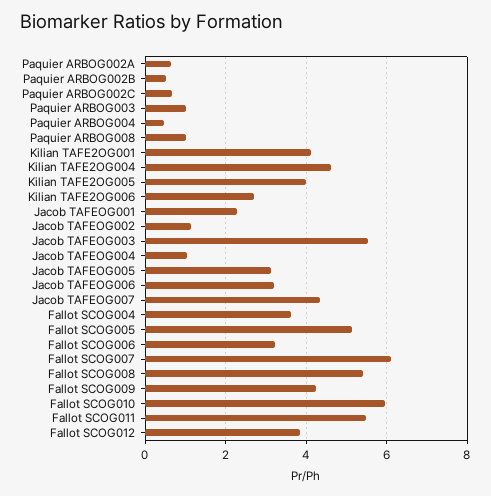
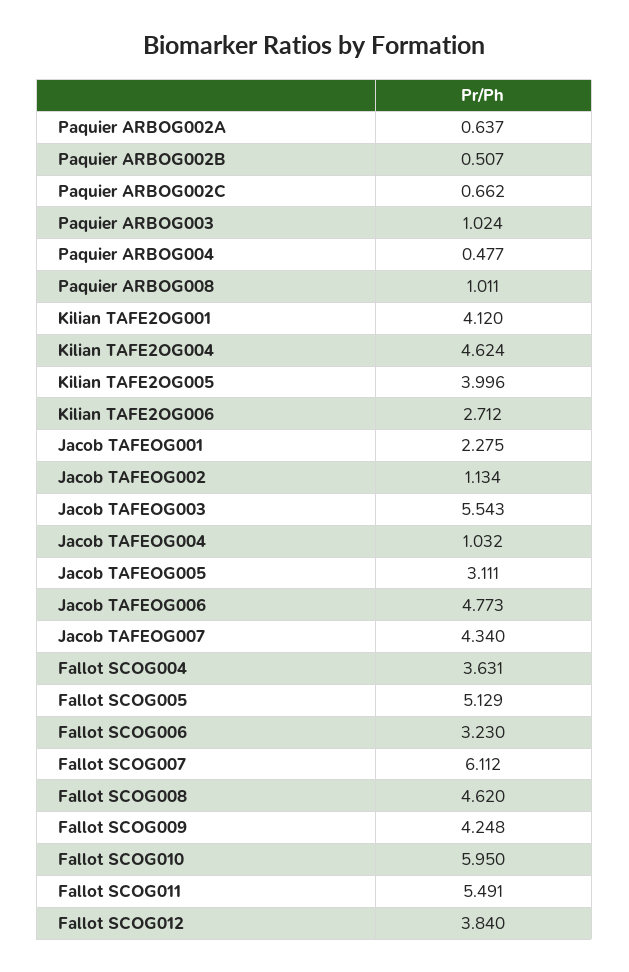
  {
    "Paquier ARBOG002A": 0.637,
    "Paquier ARBOG002B": 0.507,
    "Paquier ARBOG002C": 0.662,
    "Paquier ARBOG003": 1.024,
    "Paquier ARBOG004": 0.477,
    "Paquier ARBOG008": 1.011,
    "Kilian TAFE2OG001": 4.12,
    "Kilian TAFE2OG004": 4.624,
    "Kilian TAFE2OG005": 3.996,
    "Kilian TAFE2OG006": 2.712,
    "Jacob TAFEOG001": 2.275,
    "Jacob TAFEOG002": 1.134,
    "Jacob TAFEOG003": 5.543,
    "Jacob TAFEOG004": 1.032,
    "Jacob TAFEOG005": 3.111,
-   "Jacob TAFEOG006": 3.2,
+   "Jacob TAFEOG006": 4.773,
    "Jacob TAFEOG007": 4.34,
    "Fallot SCOG004": 3.631,
    "Fallot SCOG005": 5.129,
    "Fallot SCOG006": 3.23,
    "Fallot SCOG007": 6.112,
-   "Fallot SCOG008": 5.4,
+   "Fallot SCOG008": 4.62,
    "Fallot SCOG009": 4.248,
    "Fallot SCOG010": 5.95,
    "Fallot SCOG011": 5.491,
    "Fallot SCOG012": 3.84
  }

